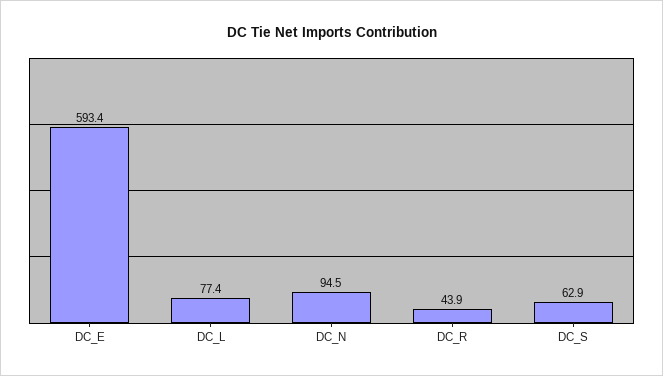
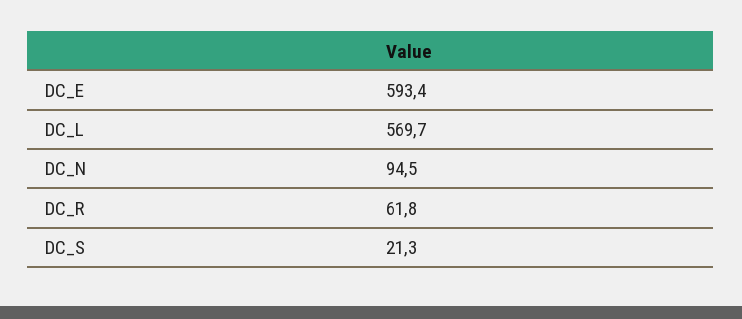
  {
    "DC_E": 593.4,
-   "DC_L": 77.4,
+   "DC_L": 569.7,
    "DC_N": 94.5,
-   "DC_R": 43.9,
+   "DC_R": 61.8,
-   "DC_S": 62.9
+   "DC_S": 21.3
  }

